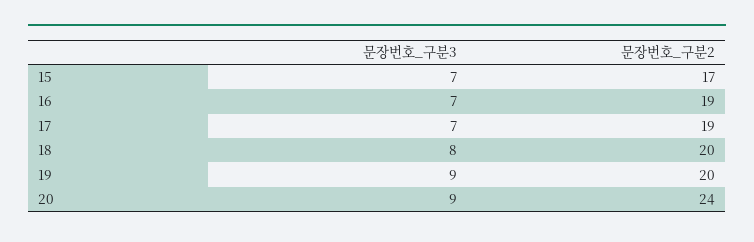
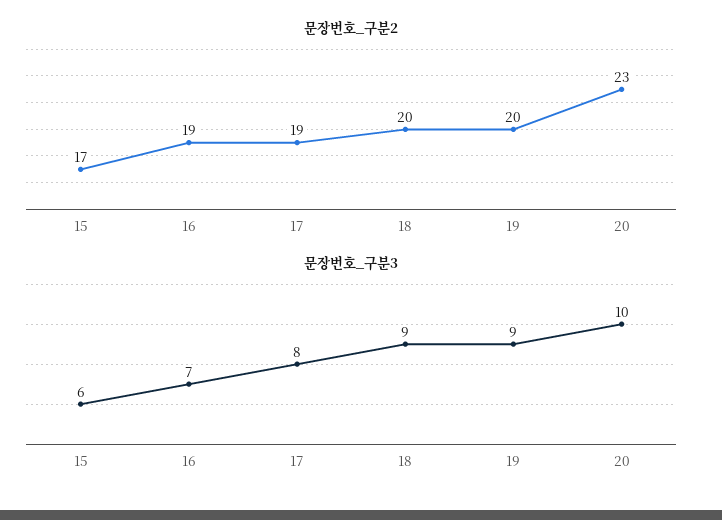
  {
    "문장번호_구분3": {
-     "15": 7,
+     "15": 6,
      "16": 7,
-     "17": 7,
+     "17": 8,
-     "18": 8,
+     "18": 9,
      "19": 9,
-     "20": 9
+     "20": 10
    },
    "문장번호_구분2": {
      "15": 17,
      "16": 19,
      "17": 19,
      "18": 20,
      "19": 20,
-     "20": 24
+     "20": 23
    }
  }

